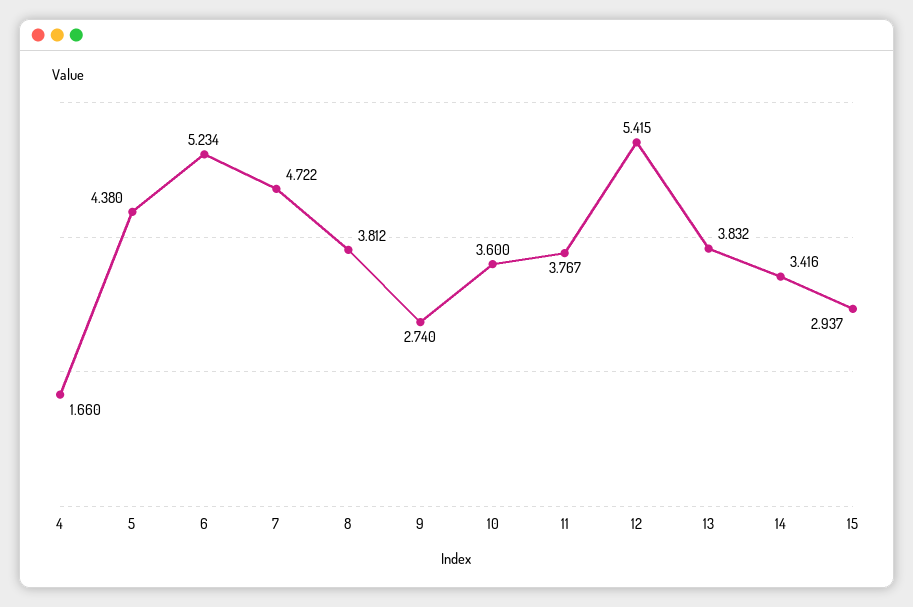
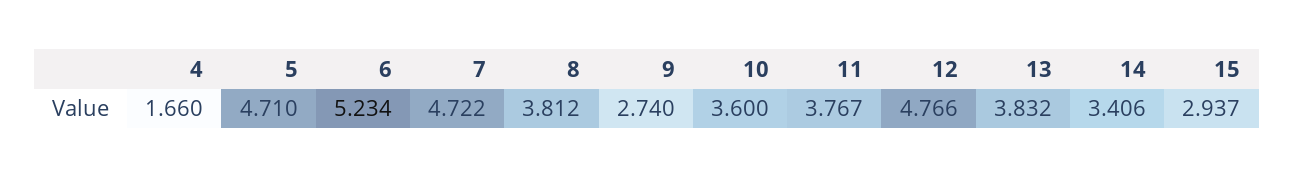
  {
    "4": 1.66,
-   "5": 4.38,
+   "5": 4.71,
    "6": 5.234,
    "7": 4.722,
    "8": 3.812,
    "9": 2.74,
    "10": 3.6,
    "11": 3.767,
-   "12": 5.415,
+   "12": 4.766,
    "13": 3.832,
-   "14": 3.416,
+   "14": 3.406,
    "15": 2.937
  }

